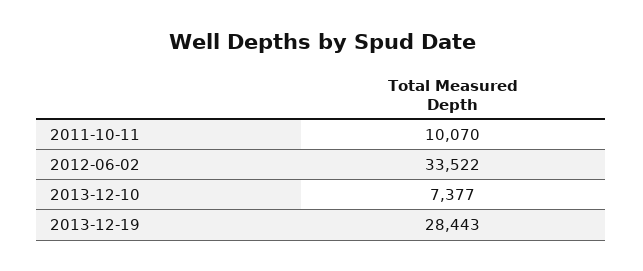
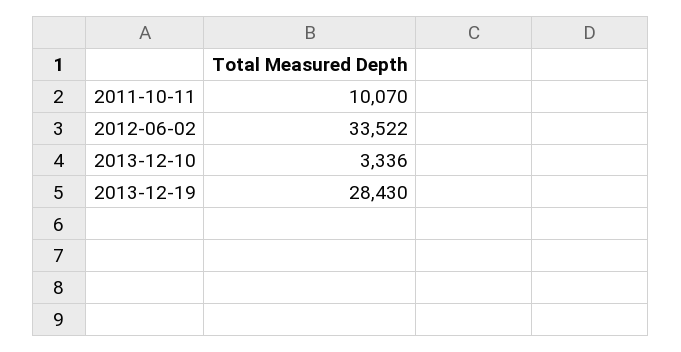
  {
    "2011-10-11": 10070,
    "2012-06-02": 33522,
-   "2013-12-10": 7377,
+   "2013-12-10": 3336,
-   "2013-12-19": 28443
+   "2013-12-19": 28430
  }

